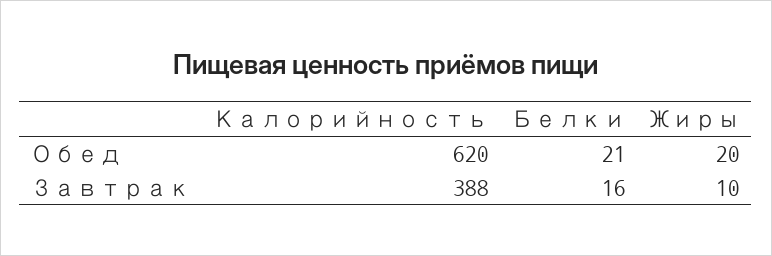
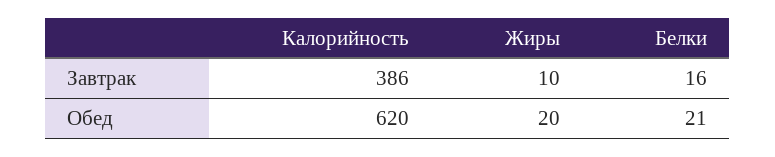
  {
    "Калорийность": {
      "Обед": 620,
-     "Завтрак": 388
+     "Завтрак": 386
    },
    "Белки": {
      "Обед": 21,
      "Завтрак": 16
    },
    "Жиры": {
      "Обед": 20,
      "Завтрак": 10
    }
  }

